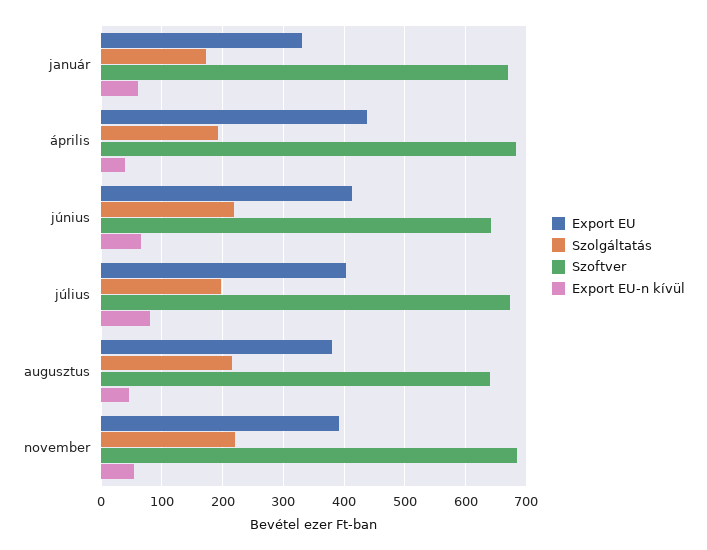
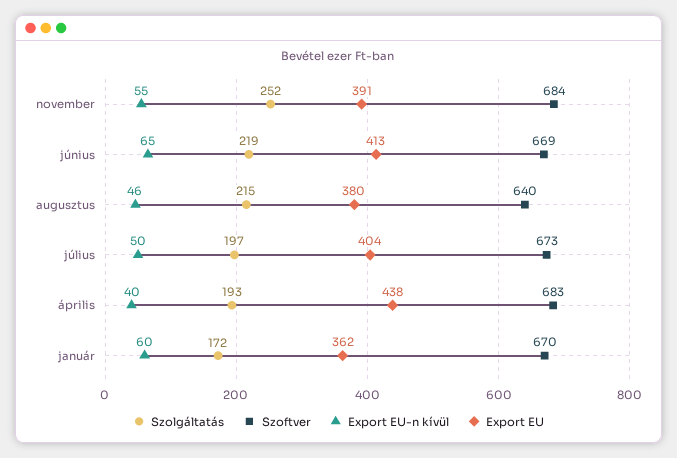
  {
    "Export EU": {
-     "január": 330,
+     "január": 362,
      "április": 438,
      "június": 413,
      "július": 404,
      "augusztus": 380,
      "november": 391
    },
    "Szolgáltatás": {
      "január": 172,
      "április": 193,
      "június": 219,
      "július": 197,
      "augusztus": 215,
-     "november": 220
+     "november": 252
    },
    "Szoftver": {
      "január": 670,
      "április": 683,
-     "június": 640,
+     "június": 669,
      "július": 673,
      "augusztus": 640,
      "november": 684
    },
    "Export EU-n kívül": {
      "január": 60,
      "április": 40,
      "június": 65,
-     "július": 80,
+     "július": 50,
      "augusztus": 46,
      "november": 55
    }
  }

